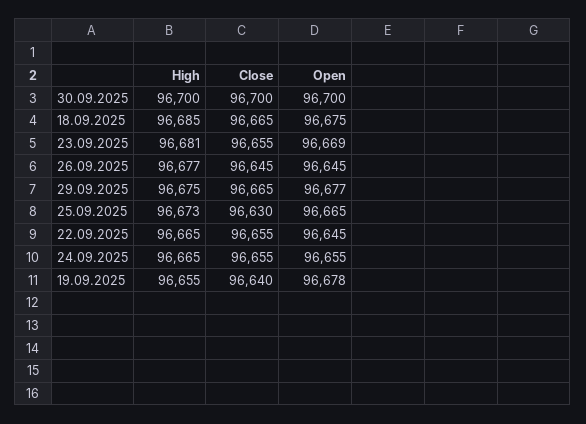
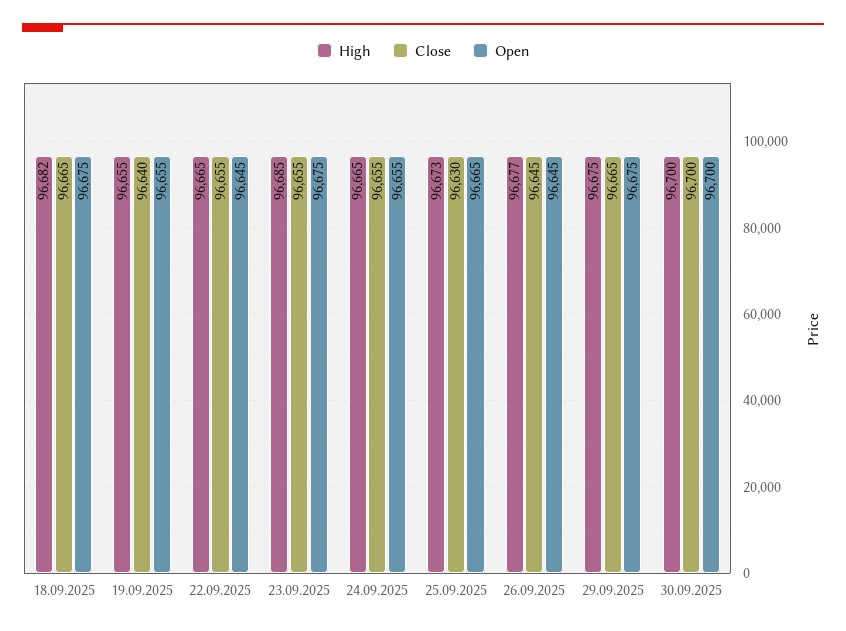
  {
    "High": {
      "30.09.2025": 96700,
-     "18.09.2025": 96685,
+     "18.09.2025": 96682,
-     "23.09.2025": 96681,
+     "23.09.2025": 96685,
      "26.09.2025": 96677,
      "29.09.2025": 96675,
      "25.09.2025": 96673,
      "22.09.2025": 96665,
      "24.09.2025": 96665,
      "19.09.2025": 96655
    },
    "Close": {
      "30.09.2025": 96700,
      "18.09.2025": 96665,
      "23.09.2025": 96655,
      "26.09.2025": 96645,
      "29.09.2025": 96665,
      "25.09.2025": 96630,
      "22.09.2025": 96655,
      "24.09.2025": 96655,
      "19.09.2025": 96640
    },
    "Open": {
      "30.09.2025": 96700,
      "18.09.2025": 96675,
-     "23.09.2025": 96669,
+     "23.09.2025": 96675,
      "26.09.2025": 96645,
-     "29.09.2025": 96677,
+     "29.09.2025": 96675,
      "25.09.2025": 96665,
      "22.09.2025": 96645,
      "24.09.2025": 96655,
-     "19.09.2025": 96678
+     "19.09.2025": 96655
    }
  }

